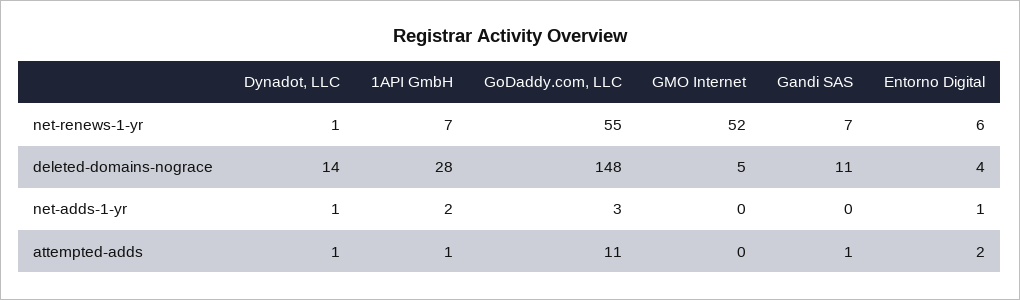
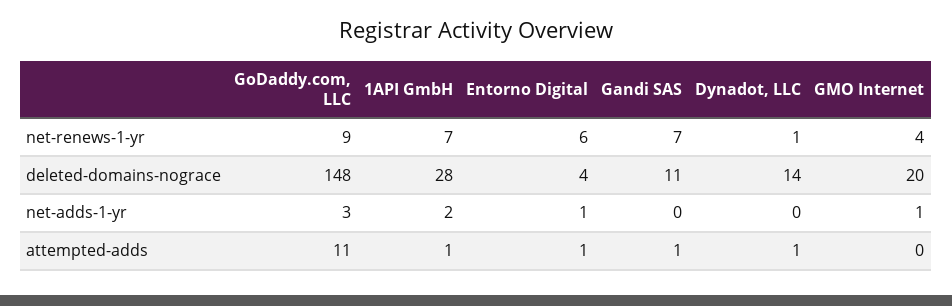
  {
    "Dynadot, LLC": {
      "net-renews-1-yr": 1,
      "deleted-domains-nograce": 14,
-     "net-adds-1-yr": 1,
+     "net-adds-1-yr": 0,
      "attempted-adds": 1
    },
    "1API GmbH": {
      "net-renews-1-yr": 7,
      "deleted-domains-nograce": 28,
      "net-adds-1-yr": 2,
      "attempted-adds": 1
    },
    "GoDaddy.com, LLC": {
-     "net-renews-1-yr": 55,
+     "net-renews-1-yr": 9,
      "deleted-domains-nograce": 148,
      "net-adds-1-yr": 3,
      "attempted-adds": 11
    },
    "GMO Internet": {
-     "net-renews-1-yr": 52,
+     "net-renews-1-yr": 4,
-     "deleted-domains-nograce": 5,
+     "deleted-domains-nograce": 20,
-     "net-adds-1-yr": 0,
+     "net-adds-1-yr": 1,
      "attempted-adds": 0
    },
    "Gandi SAS": {
      "net-renews-1-yr": 7,
      "deleted-domains-nograce": 11,
      "net-adds-1-yr": 0,
      "attempted-adds": 1
    },
    "Entorno Digital": {
      "net-renews-1-yr": 6,
      "deleted-domains-nograce": 4,
      "net-adds-1-yr": 1,
-     "attempted-adds": 2
+     "attempted-adds": 1
    }
  }

